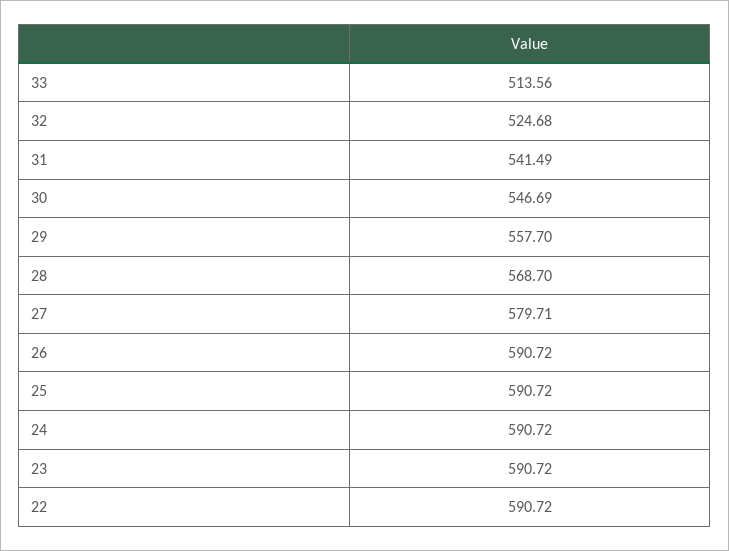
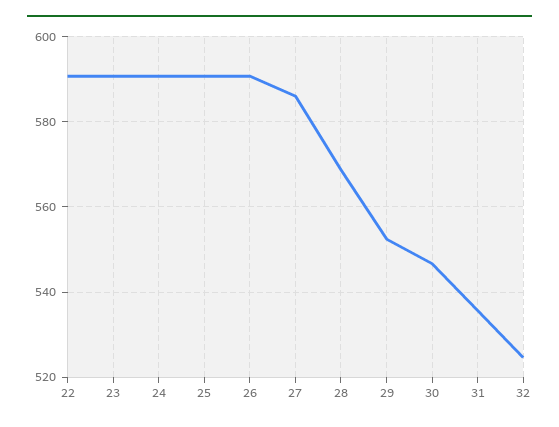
  {
-   "33": 513.56,
    "32": 524.68,
-   "31": 541.49,
+   "31": 536,
    "30": 546.69,
-   "29": 557.7,
+   "29": 552,
    "28": 568.7,
-   "27": 579.71,
+   "27": 586,
    "26": 590.72,
    "25": 590.72,
    "24": 590.72,
    "23": 590.72,
    "22": 590.72
  }

